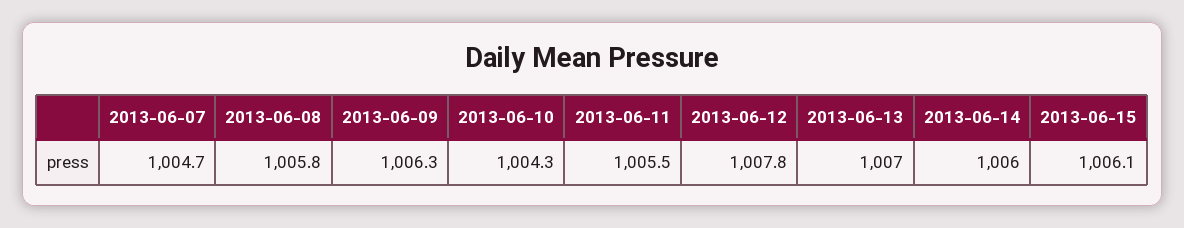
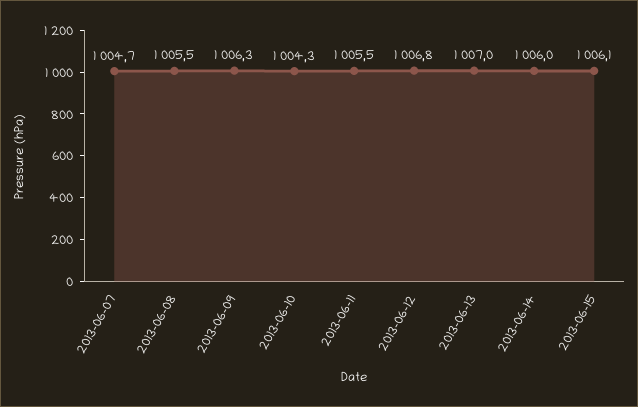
  {
    "2013-06-07": 1004.7,
-   "2013-06-08": 1005.8,
+   "2013-06-08": 1005.5,
    "2013-06-09": 1006.3,
    "2013-06-10": 1004.3,
    "2013-06-11": 1005.5,
-   "2013-06-12": 1007.8,
+   "2013-06-12": 1006.8,
    "2013-06-13": 1007,
    "2013-06-14": 1006,
    "2013-06-15": 1006.1
  }

